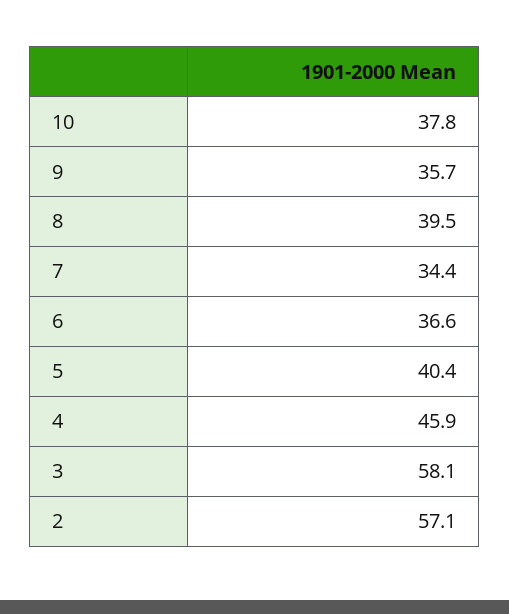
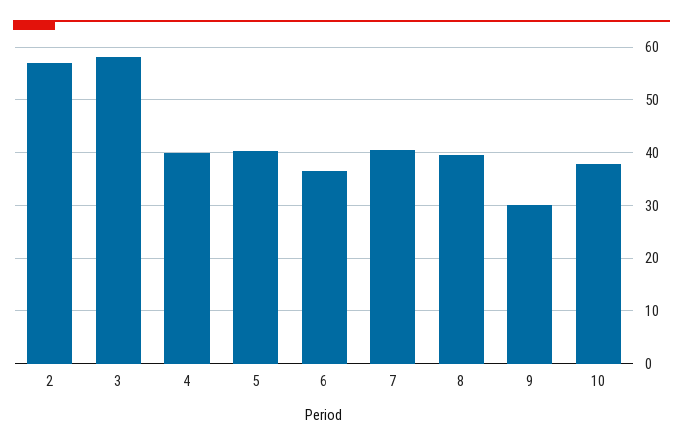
  {
    "10": 37.8,
-   "9": 35.7,
+   "9": 30,
    "8": 39.5,
-   "7": 34.4,
+   "7": 40,
    "6": 36.6,
    "5": 40.4,
-   "4": 45.9,
+   "4": 40,
    "3": 58.1,
    "2": 57.1
  }

